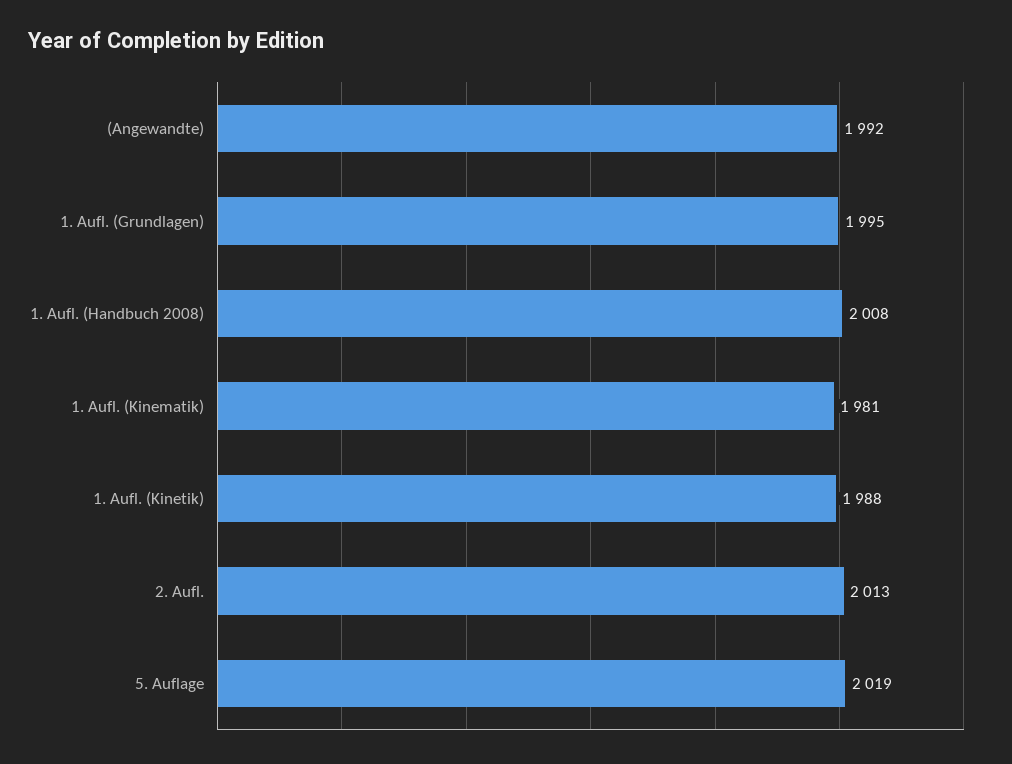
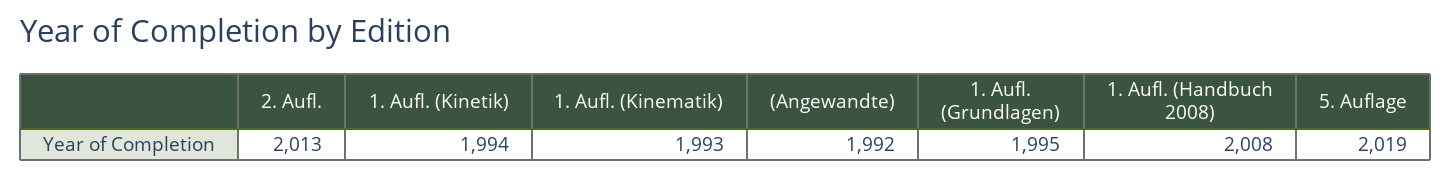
  {
    "(Angewandte)": 1992,
    "1. Aufl. (Grundlagen)": 1995,
    "1. Aufl. (Handbuch 2008)": 2008,
-   "1. Aufl. (Kinematik)": 1981,
+   "1. Aufl. (Kinematik)": 1993,
-   "1. Aufl. (Kinetik)": 1988,
+   "1. Aufl. (Kinetik)": 1994,
    "2. Aufl.": 2013,
    "5. Auflage": 2019
  }

